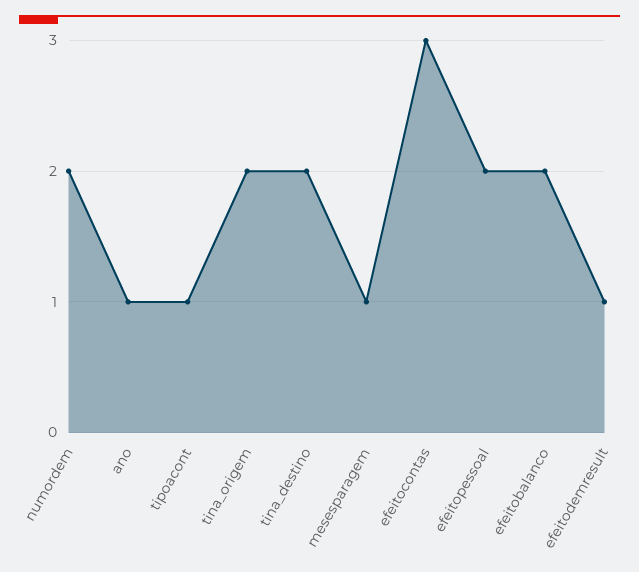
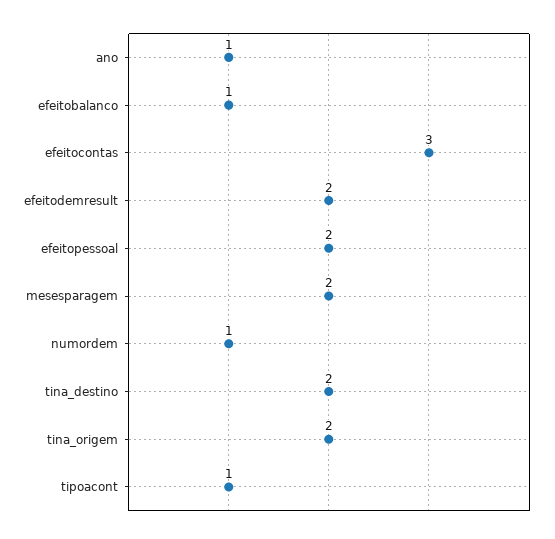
  {
-   "numordem": 2,
+   "numordem": 1,
    "ano": 1,
    "tipoacont": 1,
    "tina_origem": 2,
    "tina_destino": 2,
-   "mesesparagem": 1,
+   "mesesparagem": 2,
    "efeitocontas": 3,
    "efeitopessoal": 2,
-   "efeitobalanco": 2,
+   "efeitobalanco": 1,
-   "efeitodemresult": 1
+   "efeitodemresult": 2
  }

